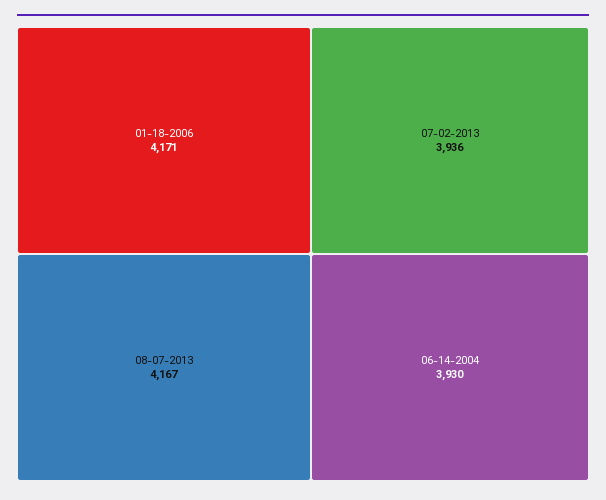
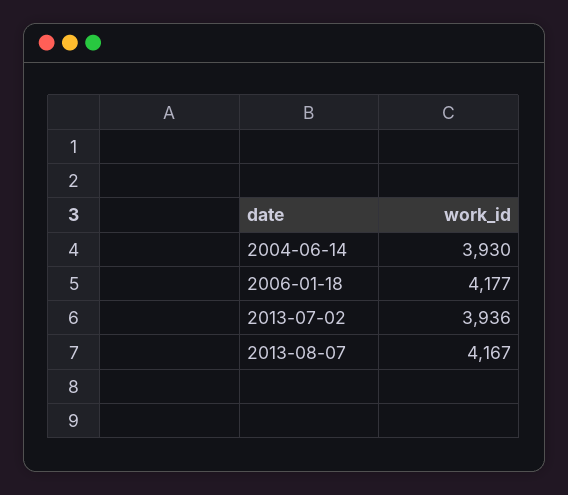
  {
-   "01-18-2006": 4171,
+   "01-18-2006": 4177,
    "08-07-2013": 4167,
    "07-02-2013": 3936,
    "06-14-2004": 3930
  }

